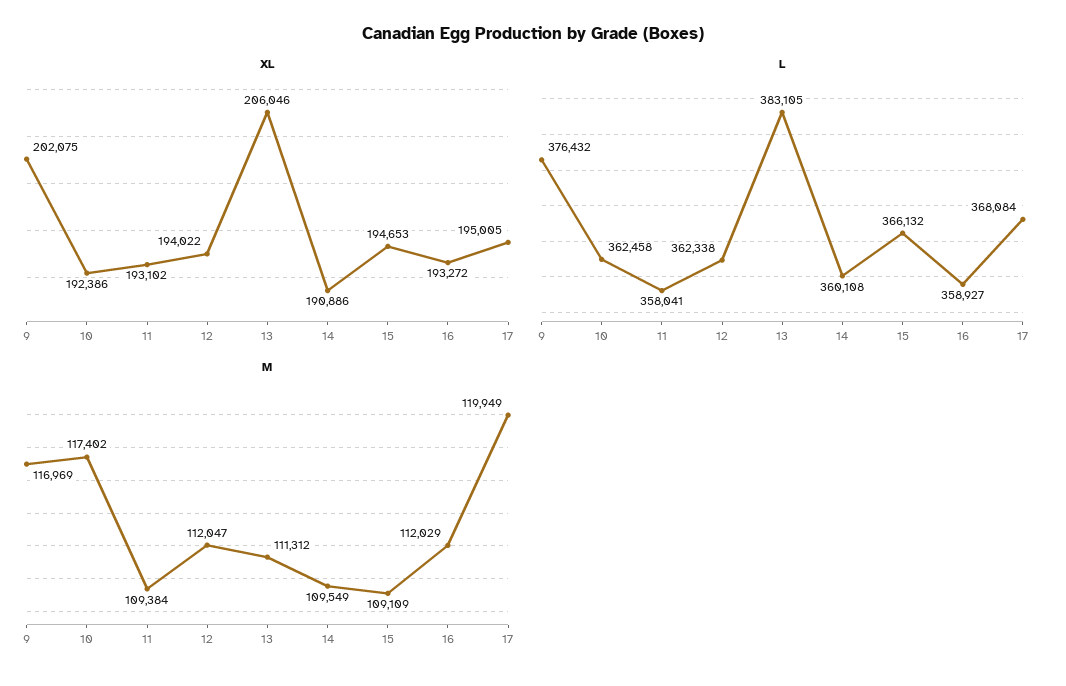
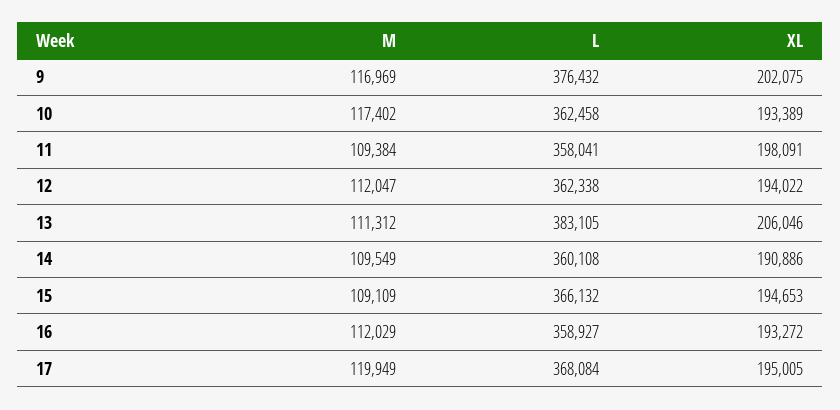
  {
    "XL": {
      "9": 202075,
-     "10": 192386,
+     "10": 193389,
-     "11": 193102,
+     "11": 198091,
      "12": 194022,
      "13": 206046,
      "14": 190886,
      "15": 194653,
      "16": 193272,
      "17": 195005
    },
    "L": {
      "9": 376432,
      "10": 362458,
      "11": 358041,
      "12": 362338,
      "13": 383105,
      "14": 360108,
      "15": 366132,
      "16": 358927,
      "17": 368084
    },
    "M": {
      "9": 116969,
      "10": 117402,
      "11": 109384,
      "12": 112047,
      "13": 111312,
      "14": 109549,
      "15": 109109,
      "16": 112029,
      "17": 119949
    }
  }

